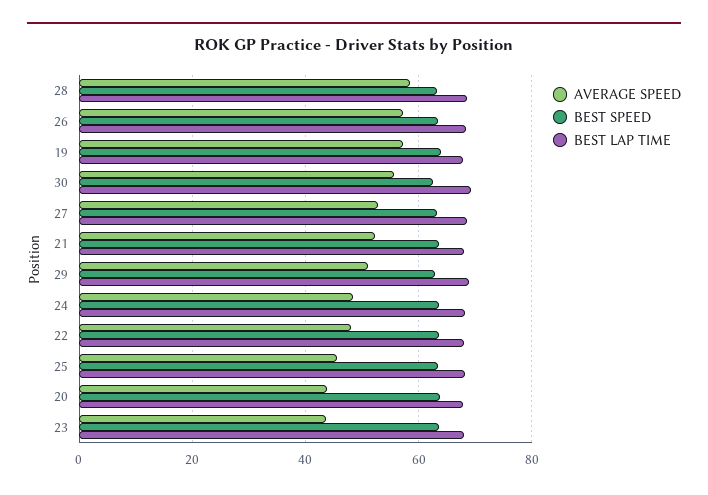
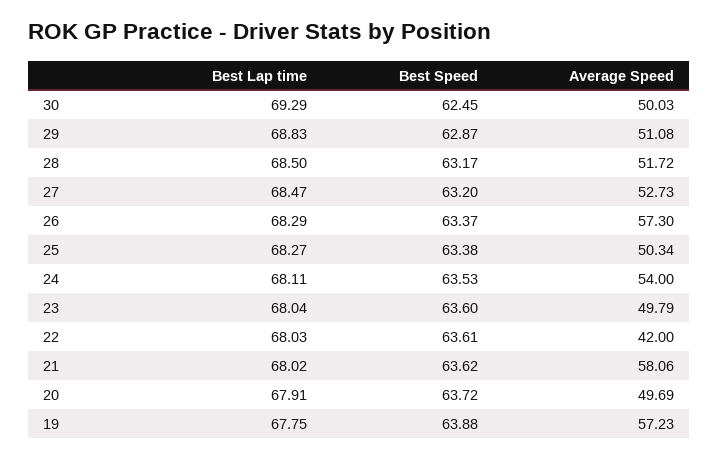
  {
    "AVERAGE SPEED": {
-     "28": 58,
+     "28": 51.72,
      "26": 57.3,
      "19": 57.23,
-     "30": 56,
+     "30": 50.03,
      "27": 52.73,
-     "21": 52,
+     "21": 58.06,
      "29": 51.08,
-     "24": 48,
+     "24": 54,
-     "22": 48,
+     "22": 42,
-     "25": 46,
+     "25": 50.34,
-     "20": 44,
+     "20": 49.69,
-     "23": 44
+     "23": 49.79
    },
    "BEST SPEED": {
      "28": 63.17,
      "26": 63.37,
      "19": 63.88,
      "30": 62.45,
      "27": 63.2,
      "21": 63.62,
      "29": 62.87,
      "24": 63.53,
      "22": 63.61,
      "25": 63.38,
      "20": 63.72,
      "23": 63.6
    },
    "BEST LAP TIME": {
      "28": 68.5,
      "26": 68.29,
      "19": 67.75,
      "30": 69.29,
      "27": 68.47,
      "21": 68.02,
      "29": 68.83,
      "24": 68.11,
      "22": 68.03,
      "25": 68.27,
      "20": 67.91,
      "23": 68.04
    }
  }

